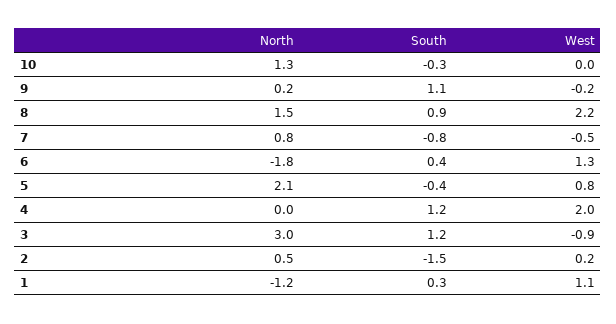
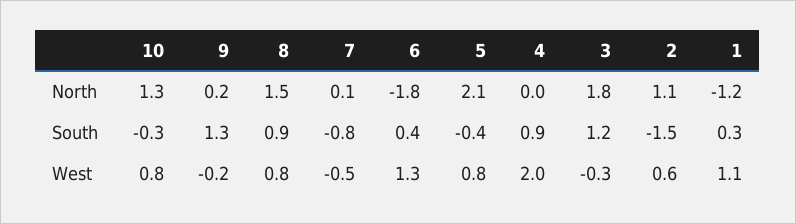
  {
    "North": {
      "10": 1.3,
      "9": 0.2,
      "8": 1.5,
-     "7": 0.8,
+     "7": 0.1,
      "6": -1.8,
      "5": 2.1,
      "4": 0,
-     "3": 3,
+     "3": 1.8,
-     "2": 0.5,
+     "2": 1.1,
      "1": -1.2
    },
    "South": {
      "10": -0.3,
-     "9": 1.1,
+     "9": 1.3,
      "8": 0.9,
      "7": -0.8,
      "6": 0.4,
      "5": -0.4,
-     "4": 1.2,
+     "4": 0.9,
      "3": 1.2,
      "2": -1.5,
      "1": 0.3
    },
    "West": {
-     "10": 0,
+     "10": 0.8,
      "9": -0.2,
-     "8": 2.2,
+     "8": 0.8,
      "7": -0.5,
      "6": 1.3,
      "5": 0.8,
      "4": 2,
-     "3": -0.9,
+     "3": -0.3,
-     "2": 0.2,
+     "2": 0.6,
      "1": 1.1
    }
  }

